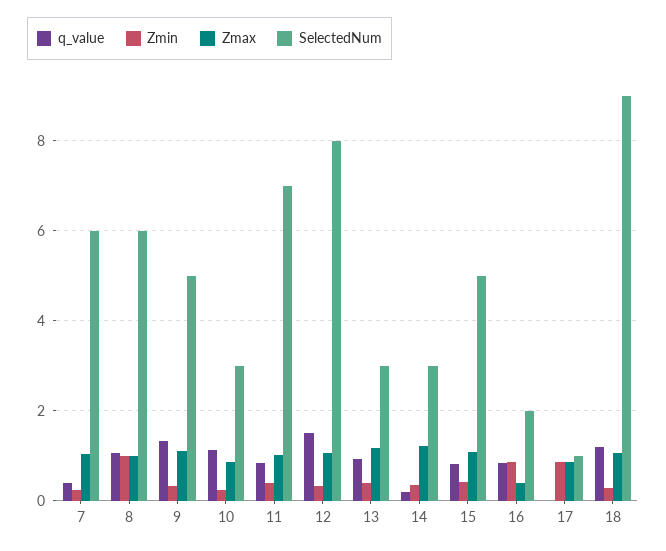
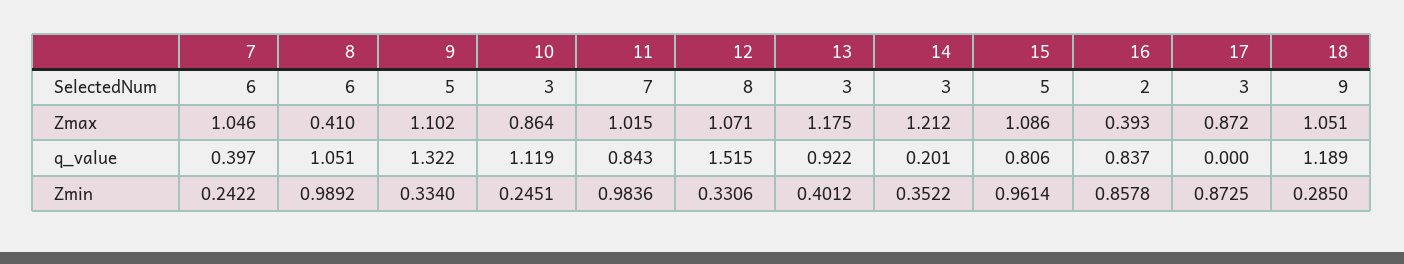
  {
    "q_value": {
      "7": 0.397,
      "8": 1.051,
      "9": 1.322,
      "10": 1.119,
      "11": 0.843,
      "12": 1.515,
      "13": 0.922,
      "14": 0.201,
      "15": 0.806,
      "16": 0.837,
      "17": 0,
      "18": 1.189
    },
    "Zmin": {
      "7": 0.2422,
      "8": 0.9892,
      "9": 0.334,
      "10": 0.2451,
-     "11": 0.4,
+     "11": 0.9836,
      "12": 0.3306,
      "13": 0.4012,
      "14": 0.3522,
-     "15": 0.4,
+     "15": 0.9614,
      "16": 0.8578,
      "17": 0.8725,
      "18": 0.285
    },
    "Zmax": {
      "7": 1.046,
-     "8": 1,
+     "8": 0.41,
      "9": 1.102,
      "10": 0.864,
      "11": 1.015,
      "12": 1.071,
      "13": 1.175,
      "14": 1.212,
      "15": 1.086,
      "16": 0.393,
      "17": 0.872,
      "18": 1.051
    },
    "SelectedNum": {
      "7": 6,
      "8": 6,
      "9": 5,
      "10": 3,
      "11": 7,
      "12": 8,
      "13": 3,
      "14": 3,
      "15": 5,
      "16": 2,
-     "17": 1,
+     "17": 3,
      "18": 9
    }
  }

